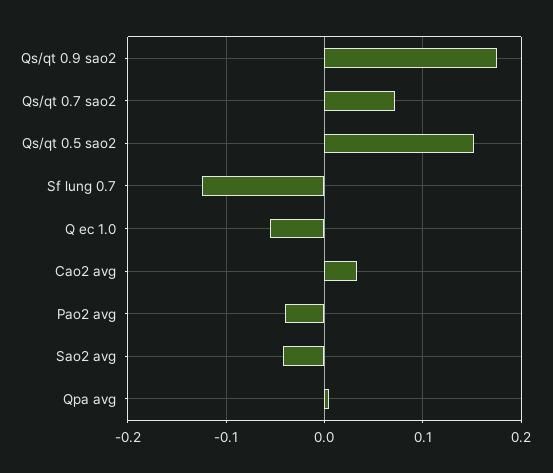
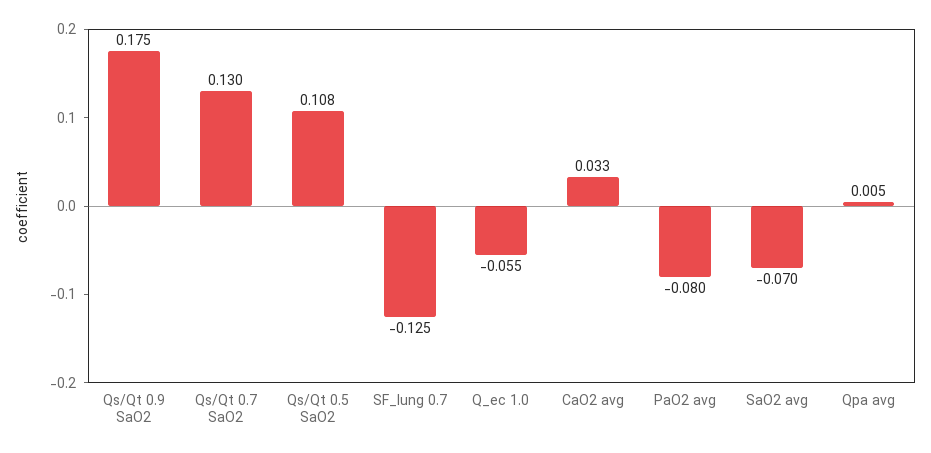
  {
    "Qs/qt 0.9 sao2": 0.175,
-   "Qs/qt 0.7 sao2": 0.07,
+   "Qs/qt 0.7 sao2": 0.13,
-   "Qs/qt 0.5 sao2": 0.15,
+   "Qs/qt 0.5 sao2": 0.108,
    "Sf lung 0.7": -0.125,
    "Q ec 1.0": -0.055,
    "Cao2 avg": 0.033,
-   "Pao2 avg": -0.04,
+   "Pao2 avg": -0.08,
-   "Sao2 avg": -0.04,
+   "Sao2 avg": -0.07,
    "Qpa avg": 0.005
  }

